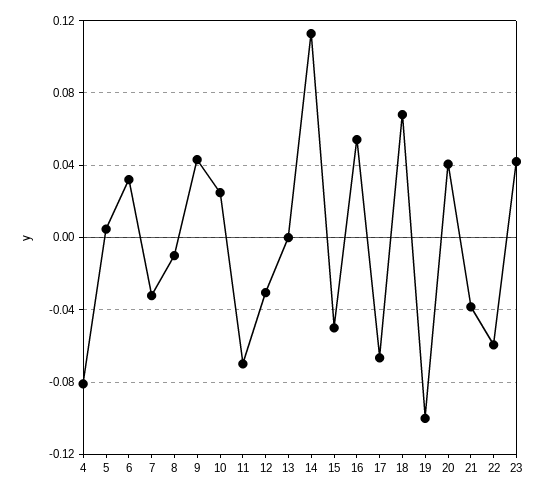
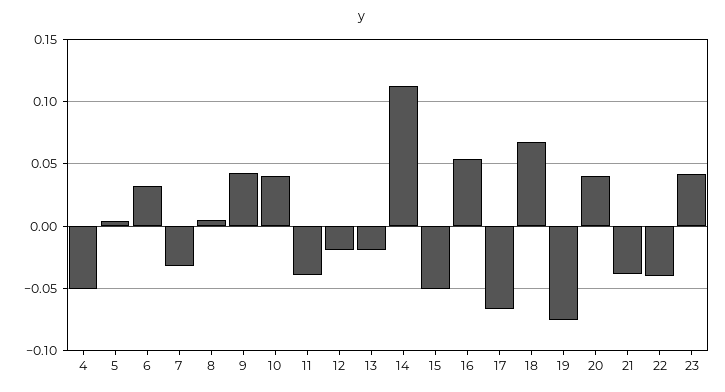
  {
-   "4": -0.08,
+   "4": -0.05,
    "5": 0.005,
    "6": 0.03,
    "7": -0.03,
-   "8": -0.01,
+   "8": 0.005,
    "9": 0.045,
-   "10": 0.025,
+   "10": 0.04,
-   "11": -0.07,
+   "11": -0.04,
-   "12": -0.03,
+   "12": -0.02,
-   "13": 0,
+   "13": -0.02,
    "14": 0.115,
    "15": -0.05,
    "16": 0.055,
    "17": -0.065,
    "18": 0.07,
-   "19": -0.1,
+   "19": -0.075,
    "20": 0.04,
    "21": -0.04,
-   "22": -0.06,
+   "22": -0.04,
    "23": 0.04
  }

